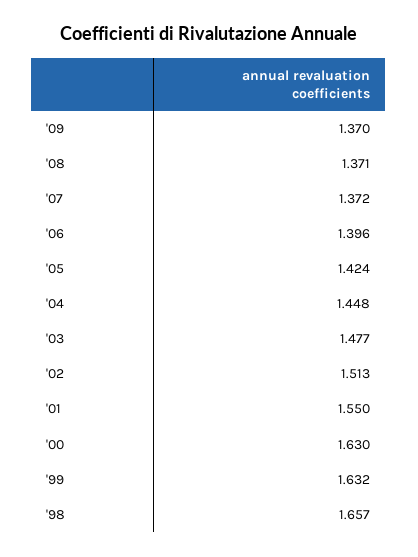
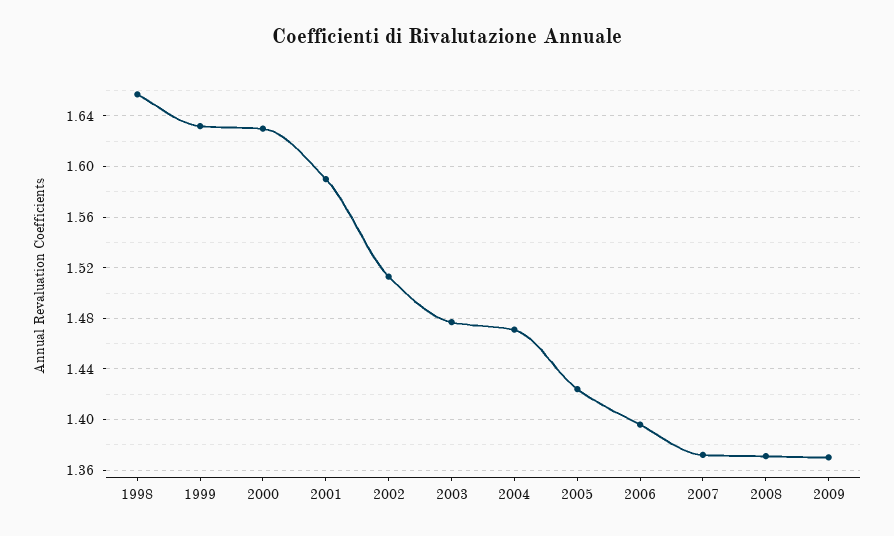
  {
    "'09": 1.37,
    "'08": 1.371,
    "'07": 1.372,
    "'06": 1.396,
    "'05": 1.424,
-   "'04": 1.448,
+   "'04": 1.47,
    "'03": 1.477,
    "'02": 1.513,
-   "'01": 1.55,
+   "'01": 1.59,
    "'00": 1.63,
    "'99": 1.632,
    "'98": 1.657
  }

